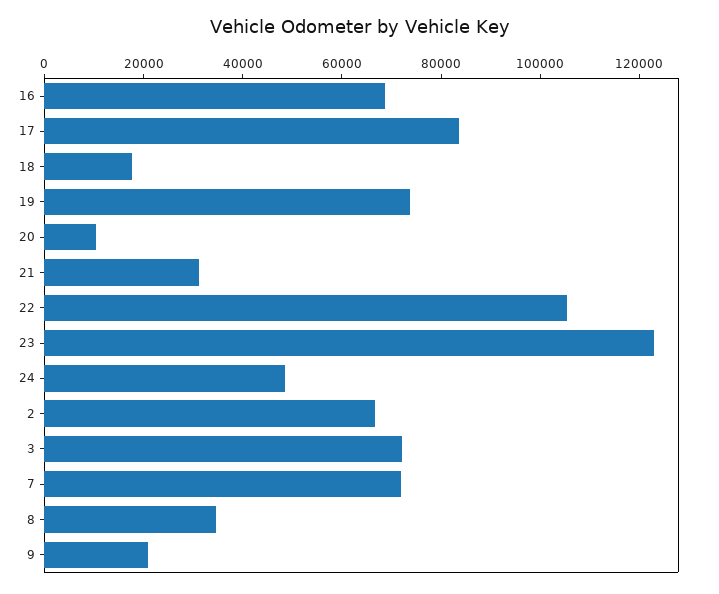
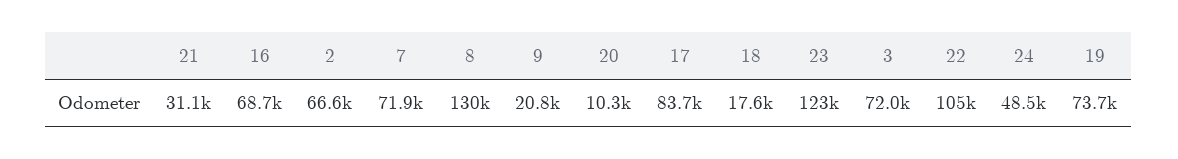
  {
    "16": 68700,
    "17": 83700,
    "18": 17600,
    "19": 73700,
    "20": 10300,
    "21": 31100,
    "22": 105000,
    "23": 123000,
    "24": 48500,
    "2": 66600,
    "3": 72000,
    "7": 71900,
-   "8": 35000,
+   "8": 130000,
    "9": 20800
  }

